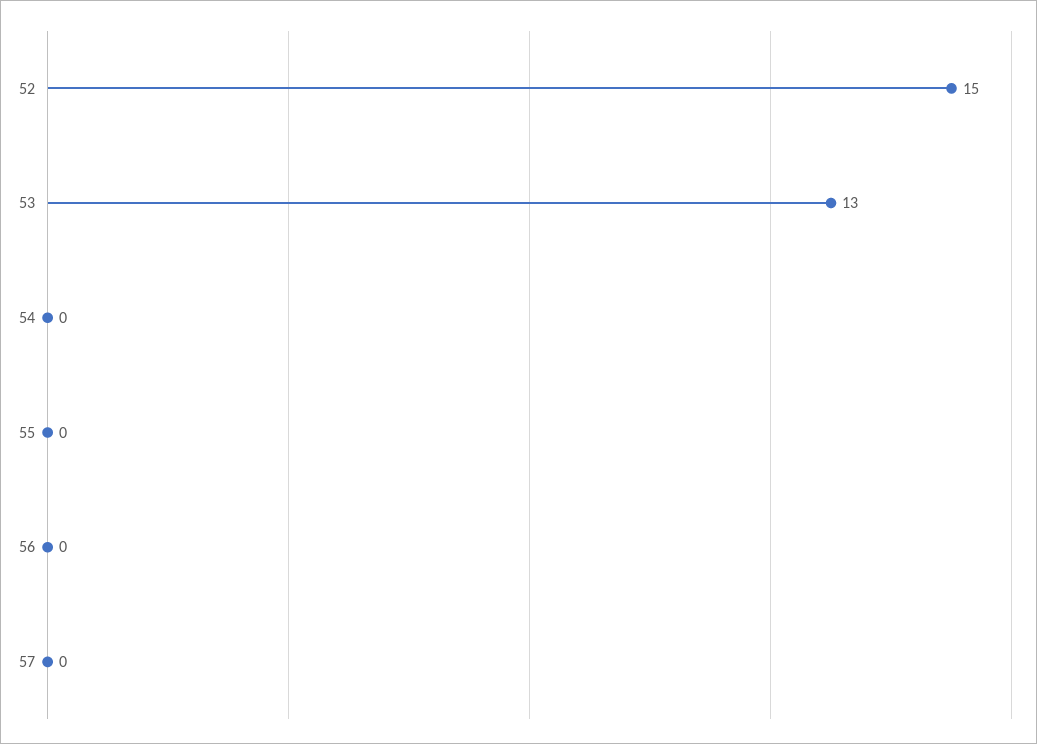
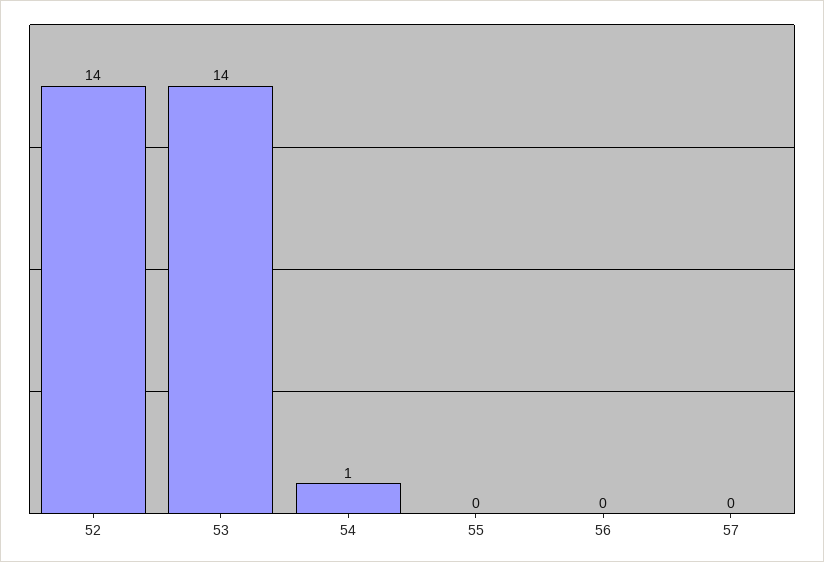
  {
-   "52": 15,
+   "52": 14,
-   "53": 13,
+   "53": 14,
-   "54": 0,
+   "54": 1,
    "55": 0,
    "56": 0,
    "57": 0
  }

